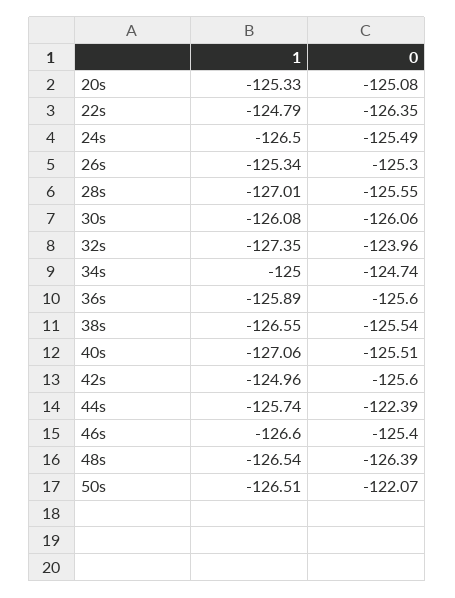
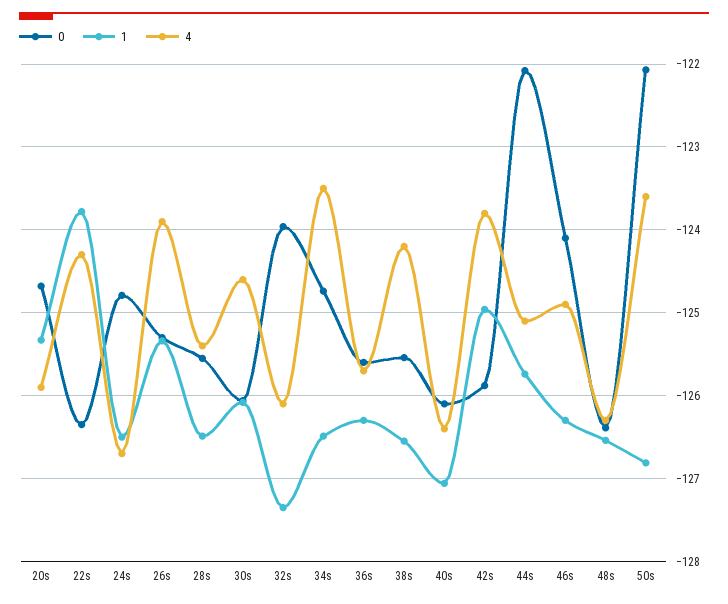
  {
    "1": {
      "20s": -125.33,
-     "22s": -124.79,
+     "22s": -123.8,
      "24s": -126.5,
      "26s": -125.34,
-     "28s": -127.01,
+     "28s": -126.5,
      "30s": -126.08,
      "32s": -127.35,
-     "34s": -125,
+     "34s": -126.5,
-     "36s": -125.89,
+     "36s": -126.3,
      "38s": -126.55,
      "40s": -127.06,
      "42s": -124.96,
      "44s": -125.74,
-     "46s": -126.6,
+     "46s": -126.3,
      "48s": -126.54,
-     "50s": -126.51
+     "50s": -126.8
    },
    "0": {
-     "20s": -125.08,
+     "20s": -124.7,
      "22s": -126.35,
-     "24s": -125.49,
+     "24s": -124.8,
      "26s": -125.3,
      "28s": -125.55,
      "30s": -126.06,
      "32s": -123.96,
      "34s": -124.74,
      "36s": -125.6,
      "38s": -125.54,
-     "40s": -125.51,
+     "40s": -126.1,
-     "42s": -125.6,
+     "42s": -125.9,
-     "44s": -122.39,
+     "44s": -122.1,
-     "46s": -125.4,
+     "46s": -124.1,
      "48s": -126.39,
      "50s": -122.07
-   }
+   },
+   "4": {
+     "20s": -125.9,
+     "22s": -124.3,
+     "24s": -126.7,
+     "26s": -123.9,
+     "28s": -125.4,
+     "30s": -124.6,
+     "32s": -126.1,
+     "34s": -123.5,
+     "36s": -125.7,
+     "38s": -124.2,
+     "40s": -126.4,
+     "42s": -123.8,
+     "44s": -125.1,
+     "46s": -124.9,
+     "48s": -126.3,
+     "50s": -123.6
+   }
  }

